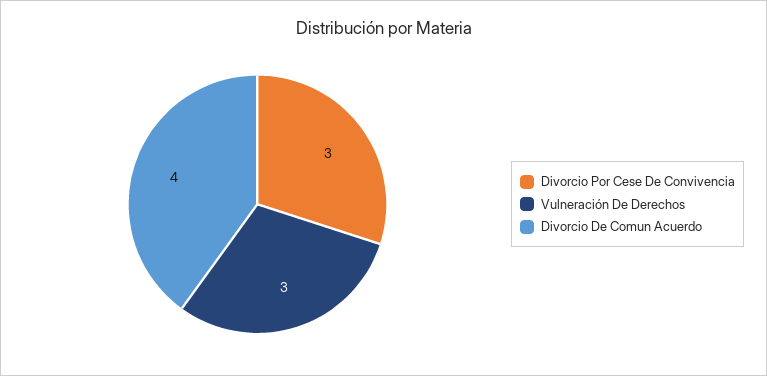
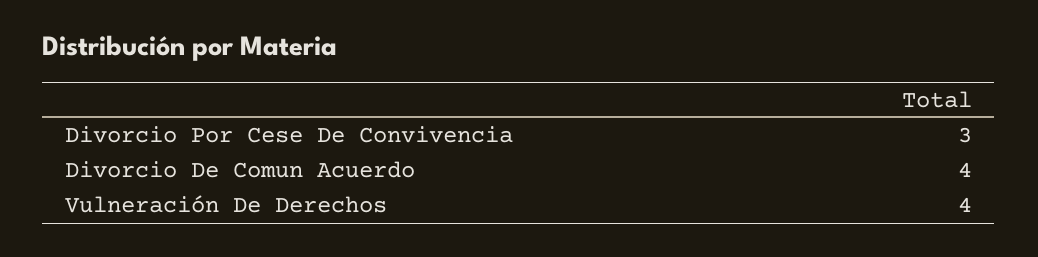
  {
    "Divorcio Por Cese De Convivencia": 3,
-   "Vulneración De Derechos": 3,
+   "Vulneración De Derechos": 4,
    "Divorcio De Comun Acuerdo": 4
  }

